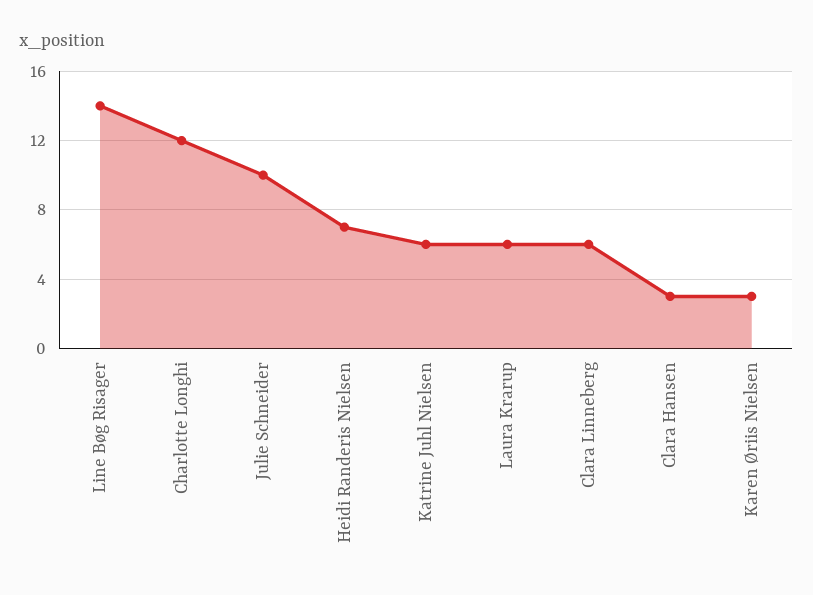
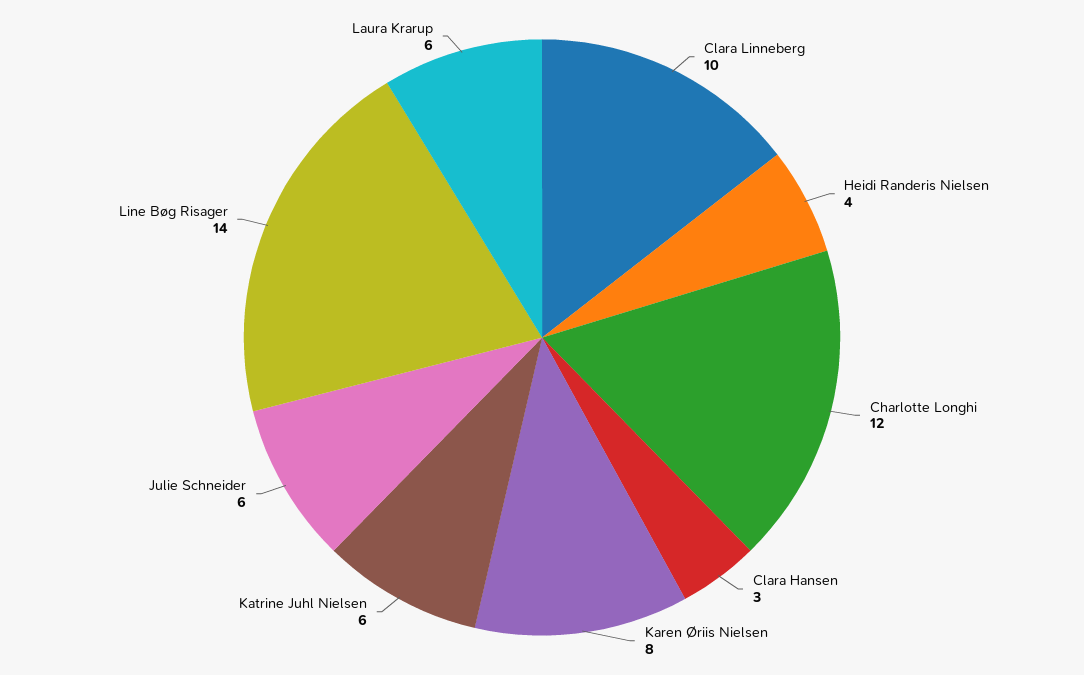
  {
    "Line Bøg Risager": 14,
    "Charlotte Longhi": 12,
-   "Julie Schneider": 10,
+   "Julie Schneider": 6,
-   "Heidi Randeris Nielsen": 7,
+   "Heidi Randeris Nielsen": 4,
    "Katrine Juhl Nielsen": 6,
    "Laura Krarup": 6,
-   "Clara Linneberg": 6,
+   "Clara Linneberg": 10,
    "Clara Hansen": 3,
-   "Karen Øriis Nielsen": 3
+   "Karen Øriis Nielsen": 8
  }

